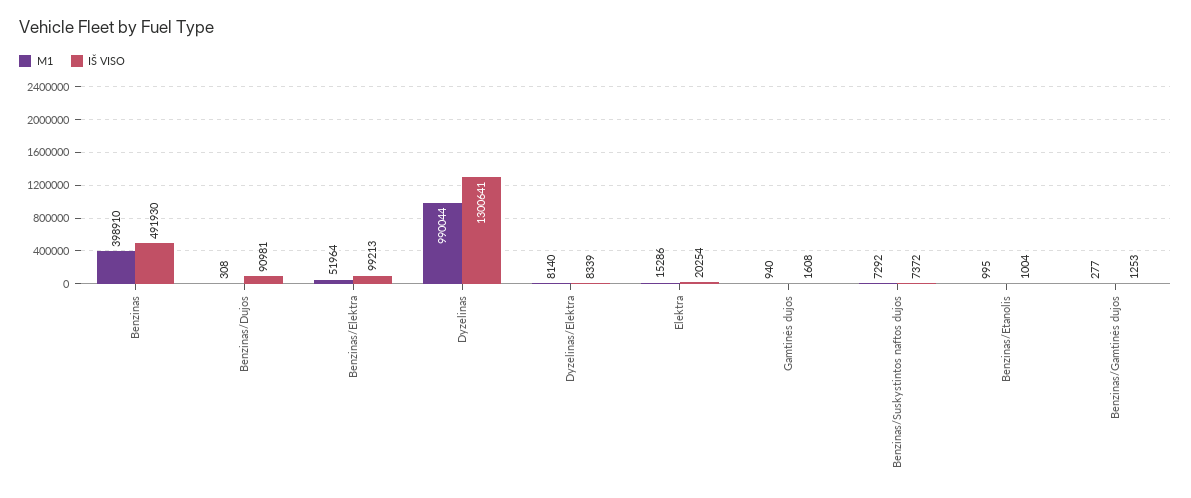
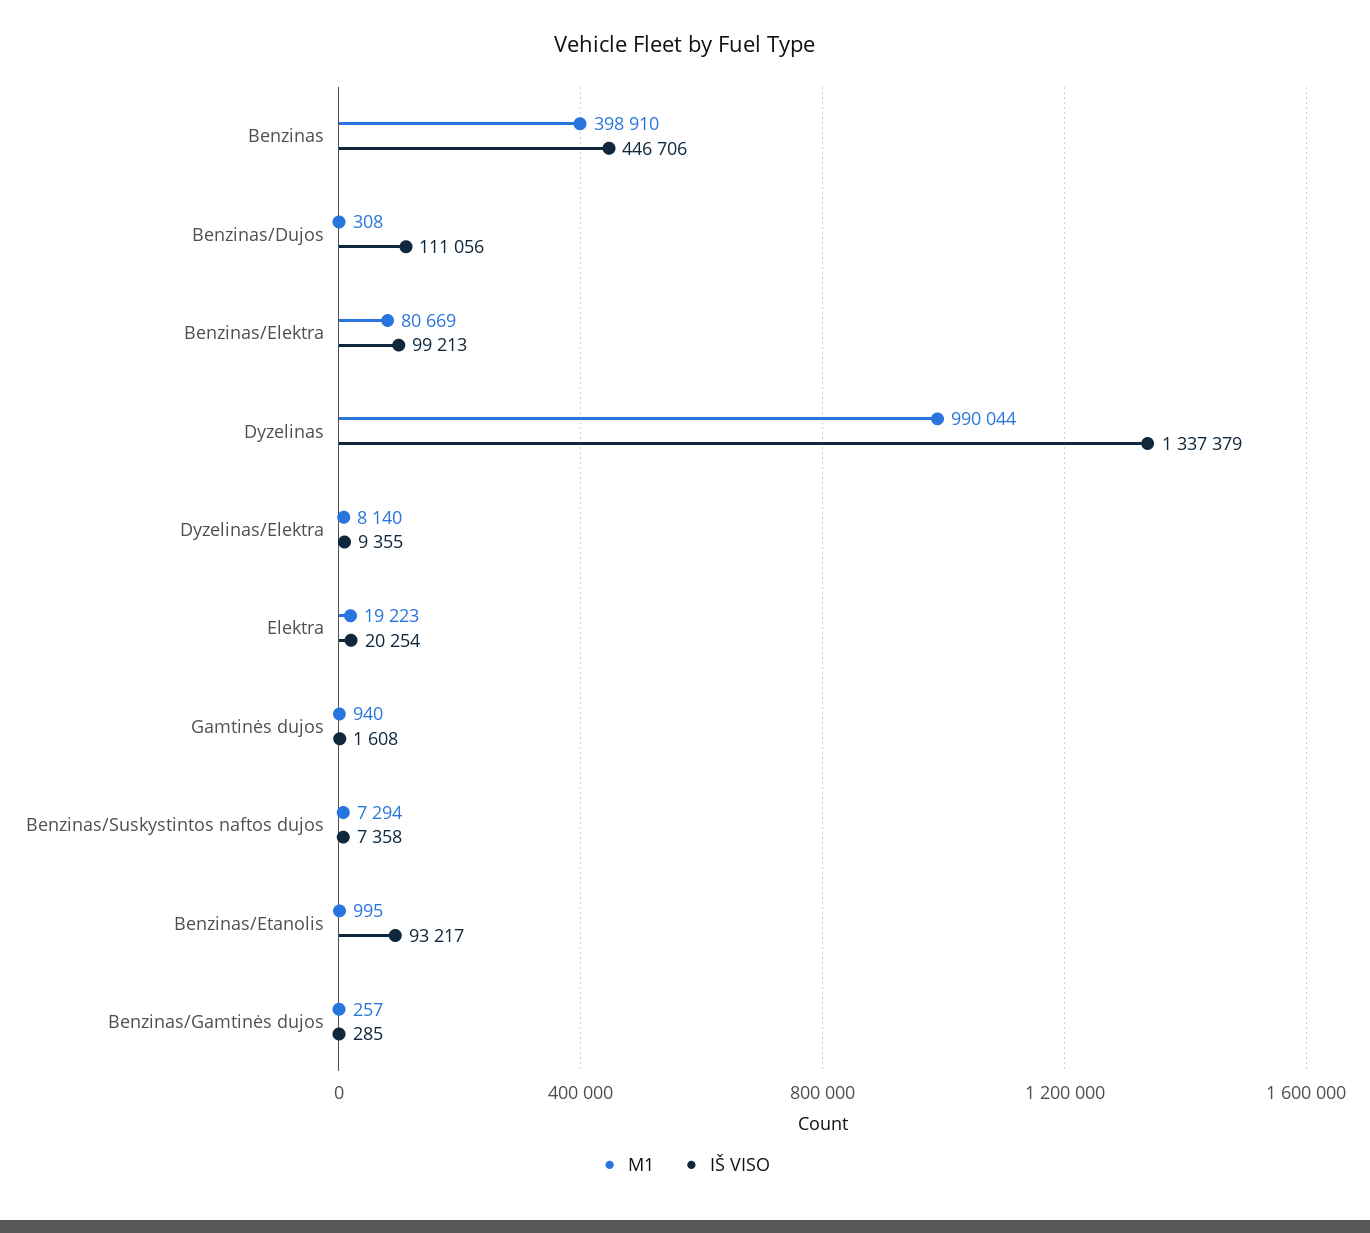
  {
    "M1": {
      "Benzinas": 398910,
      "Benzinas/Dujos": 308,
-     "Benzinas/Elektra": 51964,
+     "Benzinas/Elektra": 80669,
      "Dyzelinas": 990044,
      "Dyzelinas/Elektra": 8140,
-     "Elektra": 15286,
+     "Elektra": 19223,
      "Gamtinės dujos": 940,
-     "Benzinas/Suskystintos naftos dujos": 7292,
+     "Benzinas/Suskystintos naftos dujos": 7294,
      "Benzinas/Etanolis": 995,
-     "Benzinas/Gamtinės dujos": 277
+     "Benzinas/Gamtinės dujos": 257
    },
    "IŠ VISO": {
-     "Benzinas": 491930,
+     "Benzinas": 446706,
-     "Benzinas/Dujos": 90981,
+     "Benzinas/Dujos": 111056,
      "Benzinas/Elektra": 99213,
-     "Dyzelinas": 1300641,
+     "Dyzelinas": 1337379,
-     "Dyzelinas/Elektra": 8339,
+     "Dyzelinas/Elektra": 9355,
      "Elektra": 20254,
      "Gamtinės dujos": 1608,
-     "Benzinas/Suskystintos naftos dujos": 7372,
+     "Benzinas/Suskystintos naftos dujos": 7358,
-     "Benzinas/Etanolis": 1004,
+     "Benzinas/Etanolis": 93217,
-     "Benzinas/Gamtinės dujos": 1253
+     "Benzinas/Gamtinės dujos": 285
    }
  }

